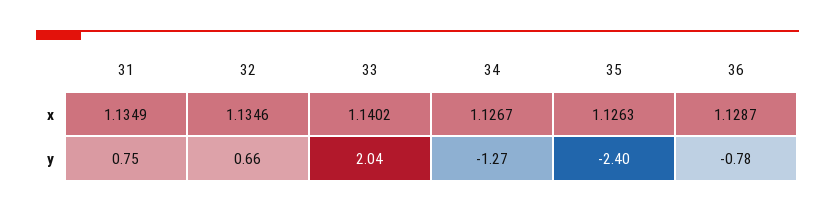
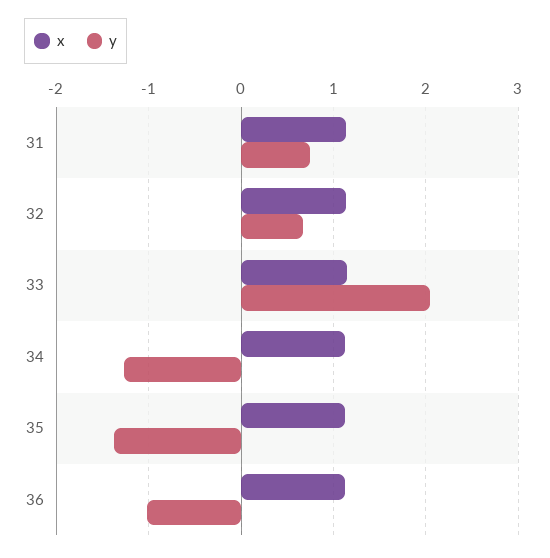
  {
    "x": {
      "31": 1.1349,
      "32": 1.1346,
      "33": 1.1402,
      "34": 1.1267,
      "35": 1.1263,
      "36": 1.1287
    },
    "y": {
      "31": 0.75,
      "32": 0.66,
      "33": 2.04,
      "34": -1.27,
-     "35": -2.4,
+     "35": -1.4,
-     "36": -0.78
+     "36": -1
    }
  }

